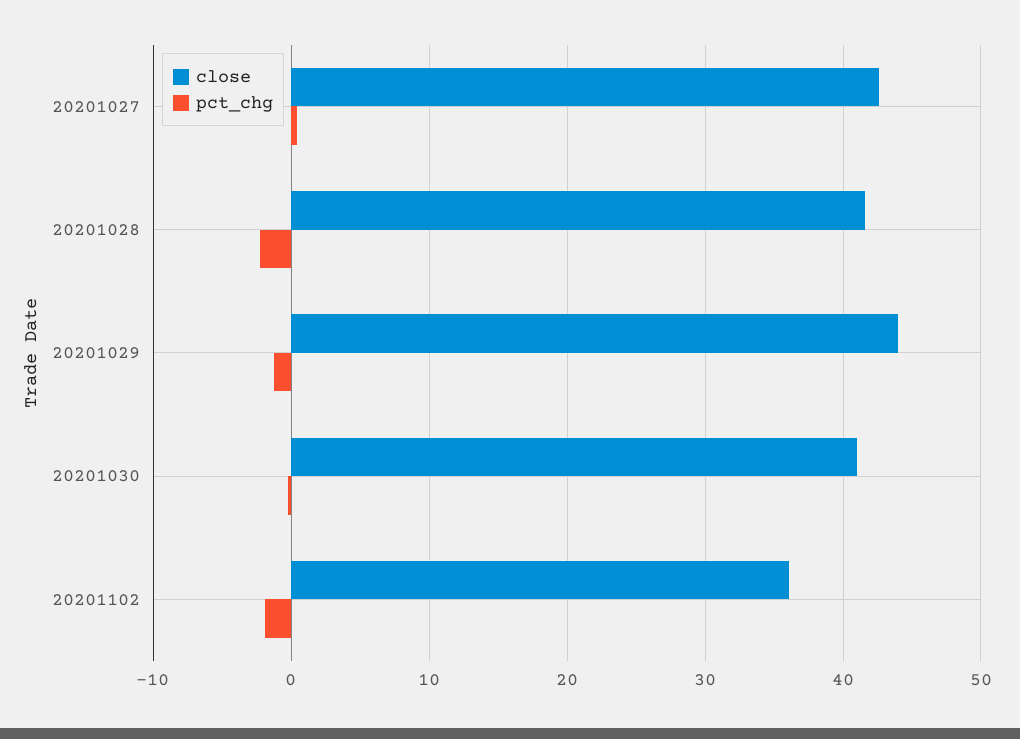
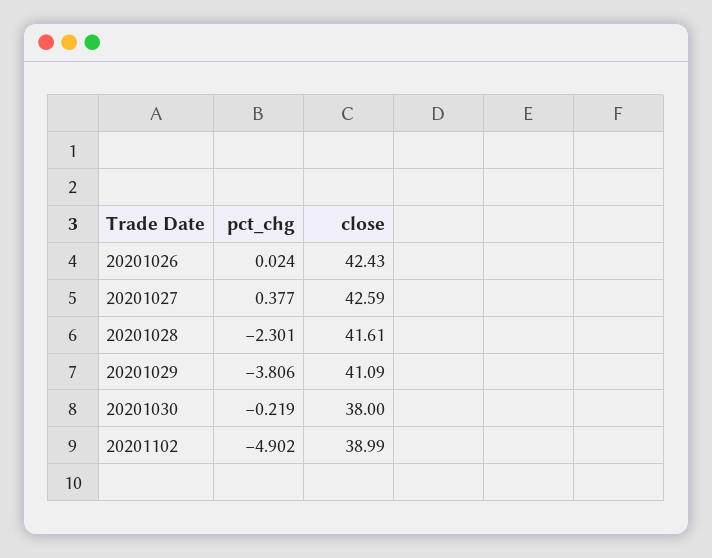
  {
    "close": {
      "20201027": 42.59,
      "20201028": 41.61,
-     "20201029": 44,
+     "20201029": 41.09,
-     "20201030": 41,
+     "20201030": 38,
-     "20201102": 36
+     "20201102": 38.99,
+     "20201026": 42.43
    },
    "pct_chg": {
      "20201027": 0.377,
      "20201028": -2.301,
-     "20201029": -1,
+     "20201029": -3.806,
      "20201030": -0.219,
-     "20201102": -2
+     "20201102": -4.902,
+     "20201026": 0.024
    }
  }

